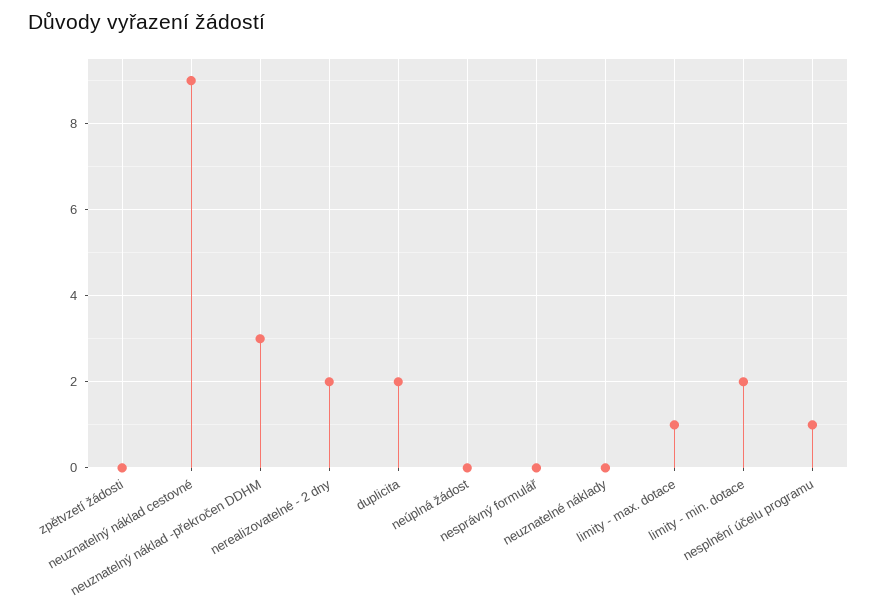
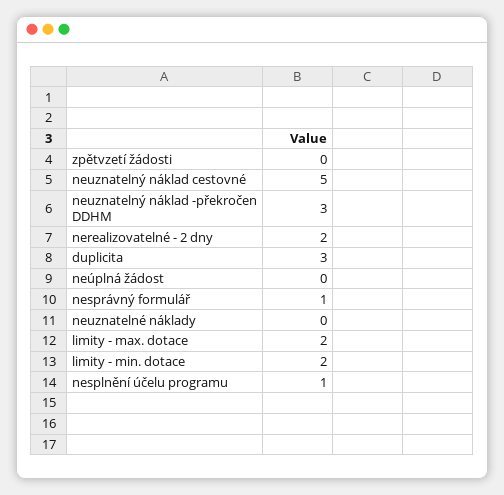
  {
    "zpětvzetí žádosti": 0,
-   "neuznatelný náklad cestovné": 9,
+   "neuznatelný náklad cestovné": 5,
    "neuznatelný náklad -překročen DDHM": 3,
    "nerealizovatelné - 2 dny": 2,
-   "duplicita": 2,
+   "duplicita": 3,
    "neúplná žádost": 0,
-   "nesprávný formulář": 0,
+   "nesprávný formulář": 1,
    "neuznatelné náklady": 0,
-   "limity - max. dotace": 1,
+   "limity - max. dotace": 2,
    "limity - min. dotace": 2,
    "nesplnění účelu programu": 1
  }

